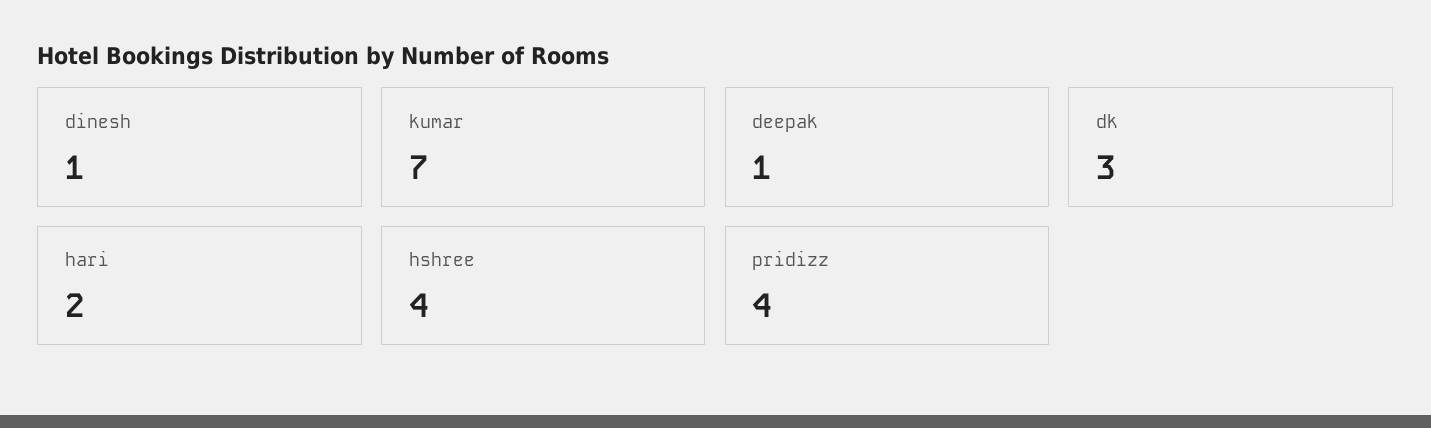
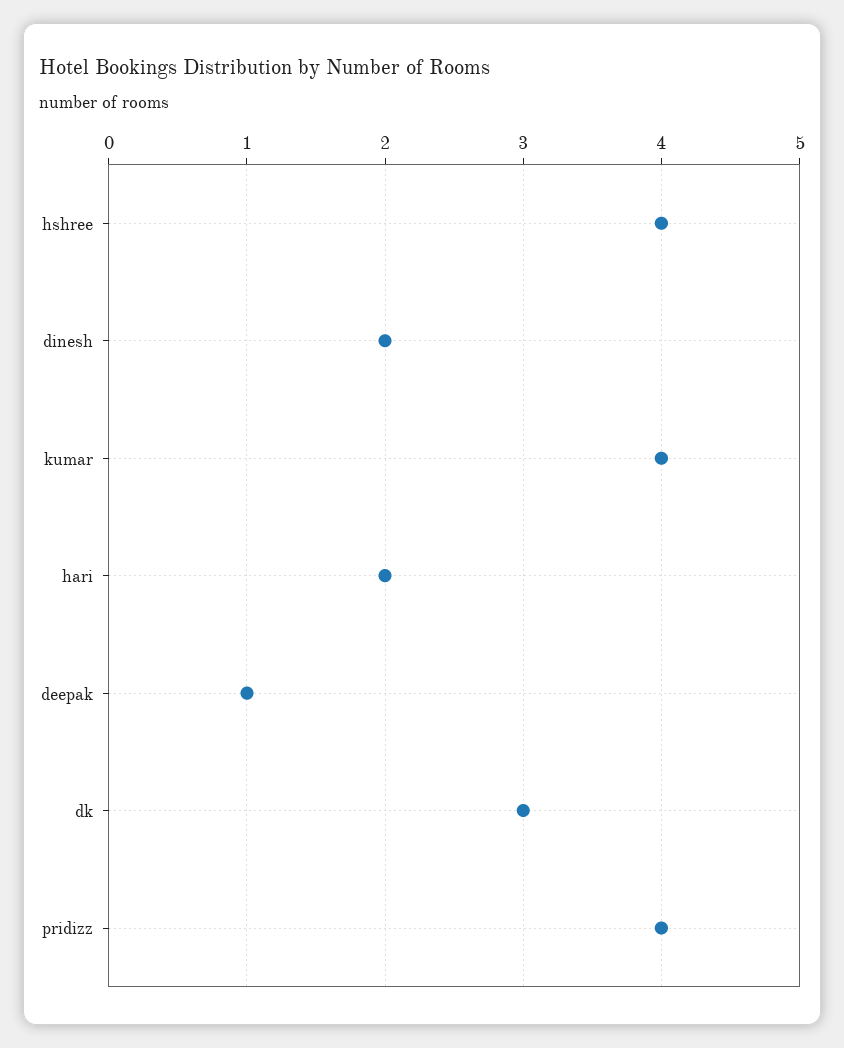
  {
-   "dinesh": 1,
+   "dinesh": 2,
-   "kumar": 7,
+   "kumar": 4,
    "deepak": 1,
    "dk": 3,
    "hari": 2,
    "hshree": 4,
    "pridizz": 4
  }

